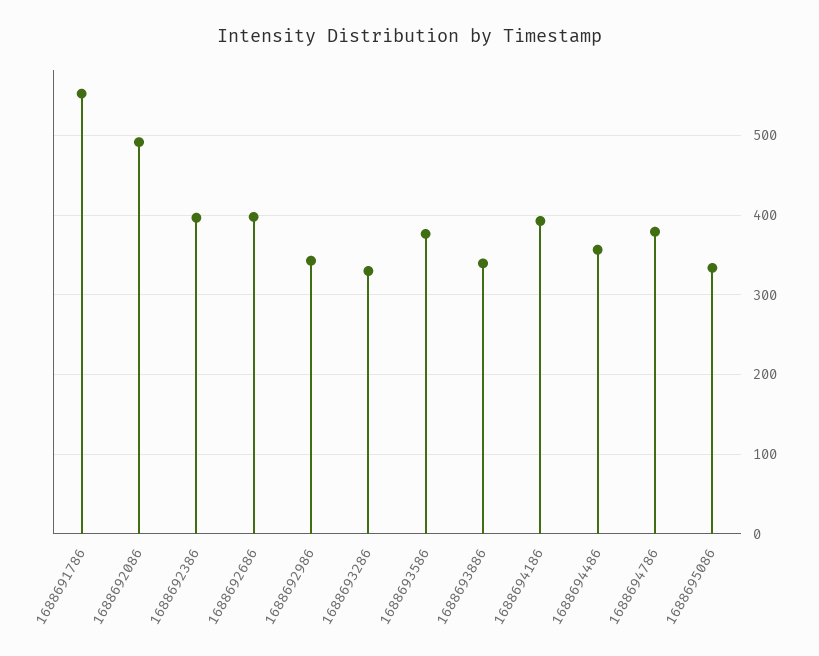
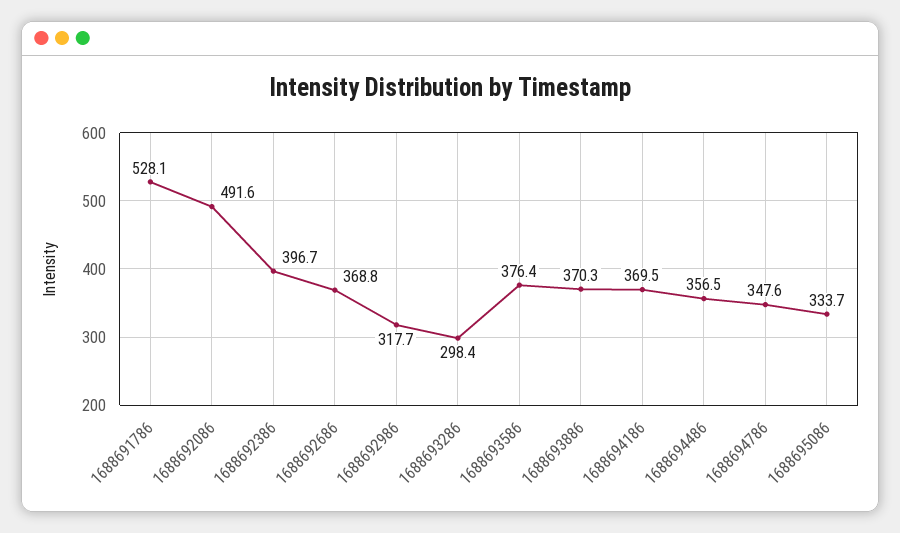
  {
-   "1688691786": 550,
+   "1688691786": 528.1,
    "1688692086": 491.6,
    "1688692386": 396.7,
-   "1688692686": 400,
+   "1688692686": 368.8,
-   "1688692986": 340,
+   "1688692986": 317.7,
-   "1688693286": 330,
+   "1688693286": 298.4,
    "1688693586": 376.4,
-   "1688693886": 340,
+   "1688693886": 370.3,
-   "1688694186": 390,
+   "1688694186": 369.5,
    "1688694486": 356.5,
-   "1688694786": 380,
+   "1688694786": 347.6,
    "1688695086": 333.7
  }

